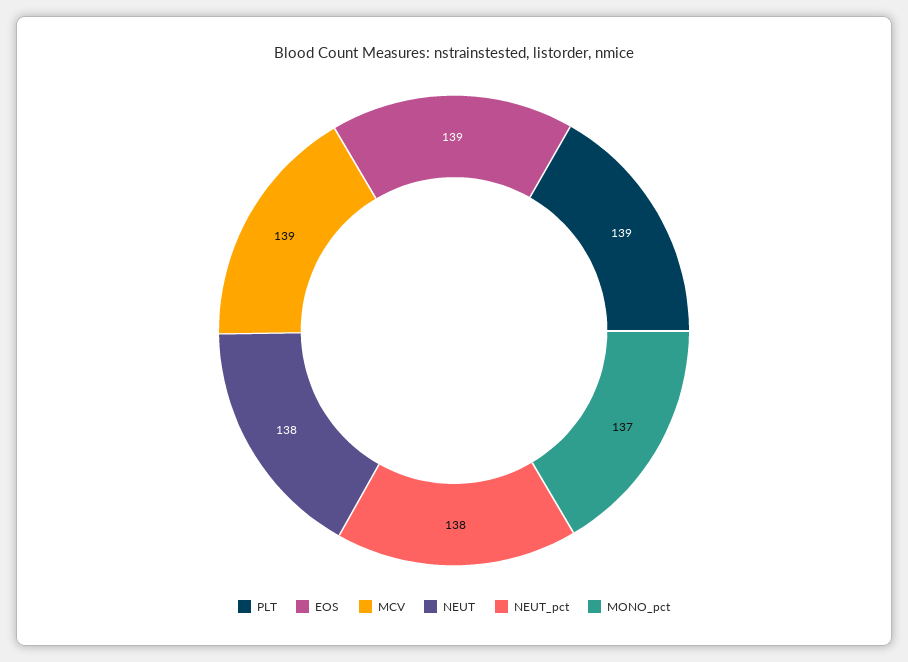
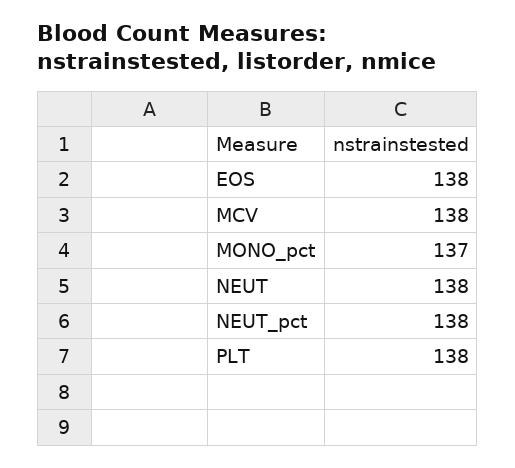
  {
-   "PLT": 139,
+   "PLT": 138,
-   "EOS": 139,
+   "EOS": 138,
-   "MCV": 139,
+   "MCV": 138,
    "NEUT": 138,
    "NEUT_pct": 138,
    "MONO_pct": 137
  }

